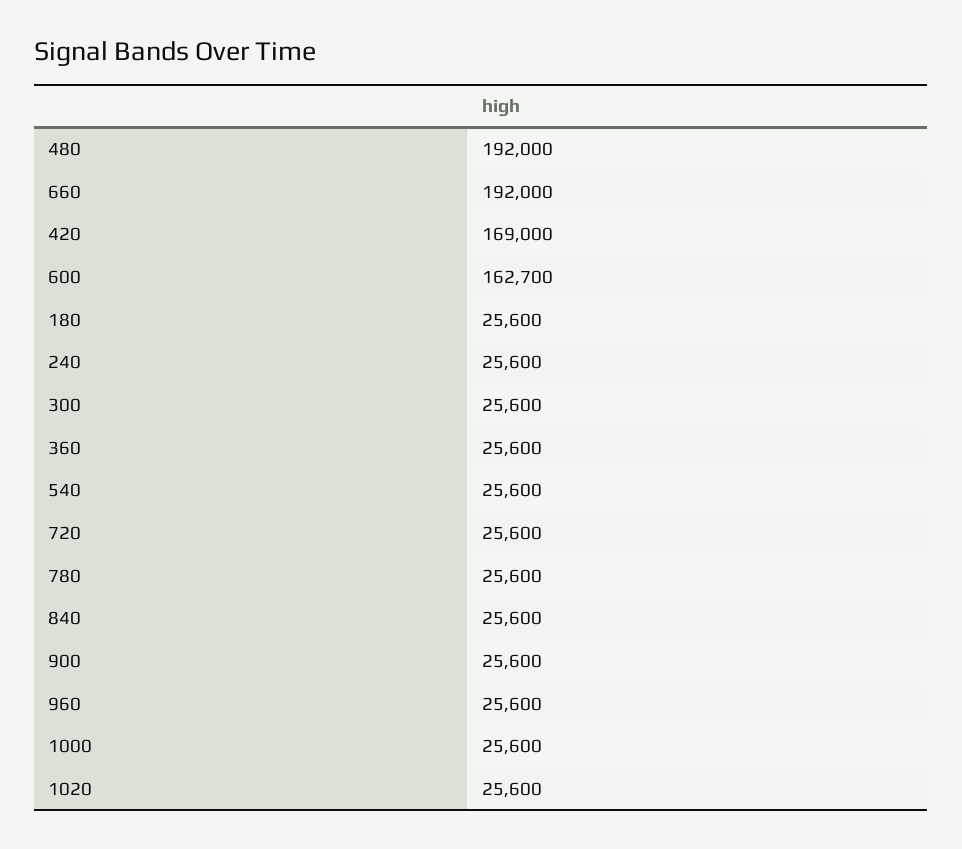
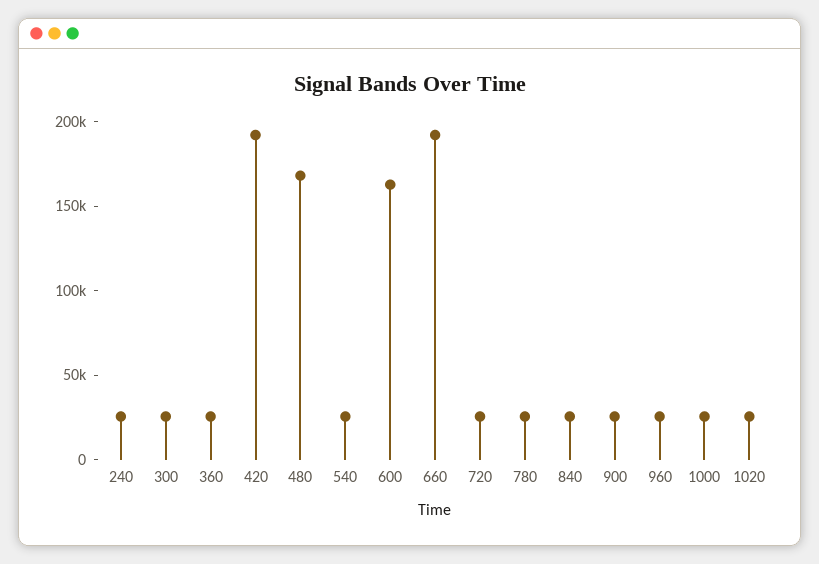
  {
-   "480": 192000,
+   "480": 170000,
    "660": 192000,
-   "420": 169000,
+   "420": 190000,
    "600": 162700,
-   "180": 25600,
    "240": 25600,
    "300": 25600,
    "360": 25600,
    "540": 25600,
    "720": 25600,
    "780": 25600,
    "840": 25600,
    "900": 25600,
    "960": 25600,
    "1000": 25600,
    "1020": 25600
  }

